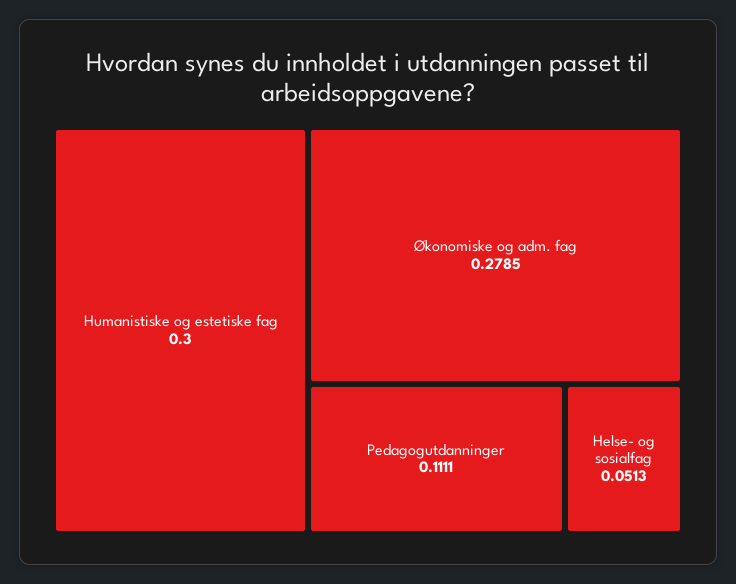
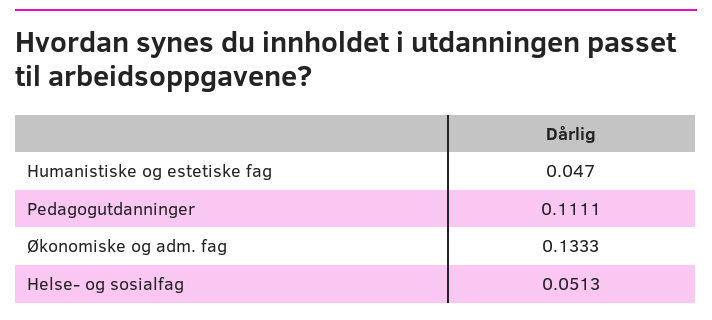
  {
-   "Humanistiske og estetiske fag": 0.3,
+   "Humanistiske og estetiske fag": 0.047,
-   "Økonomiske og adm. fag": 0.2785,
+   "Økonomiske og adm. fag": 0.1333,
    "Pedagogutdanninger": 0.1111,
    "Helse- og sosialfag": 0.0513
  }

